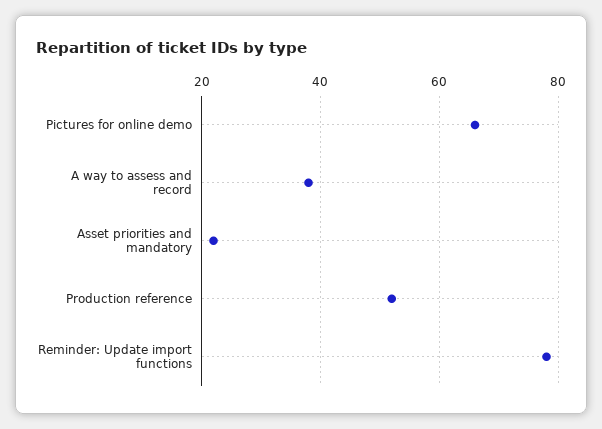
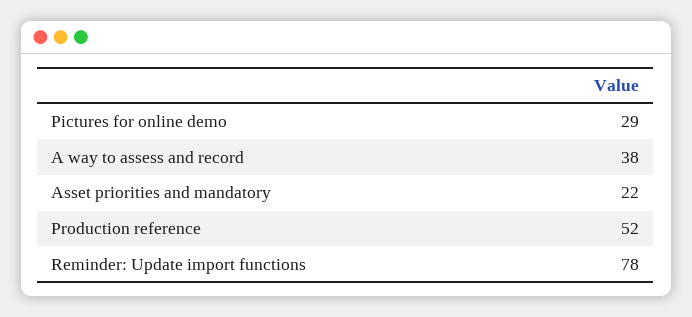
  {
-   "Pictures for online demo": 65,
+   "Pictures for online demo": 29,
    "A way to assess and record": 38,
    "Asset priorities and mandatory": 22,
    "Production reference": 52,
    "Reminder: Update import functions": 78
  }

